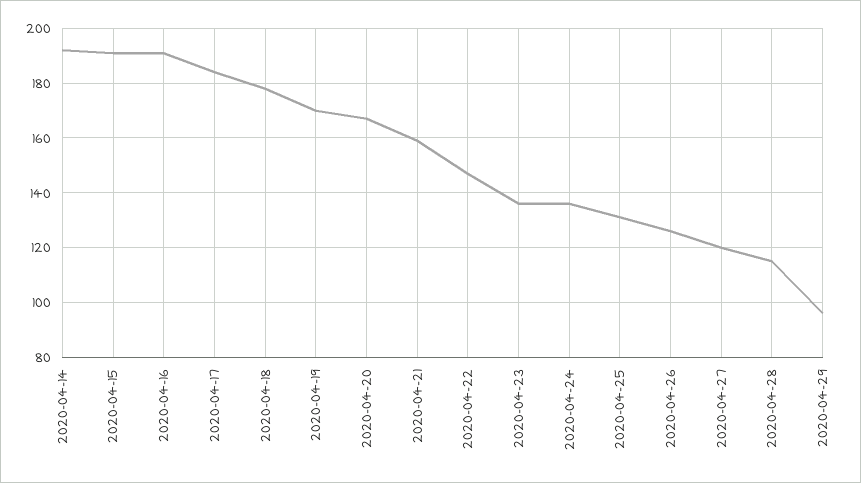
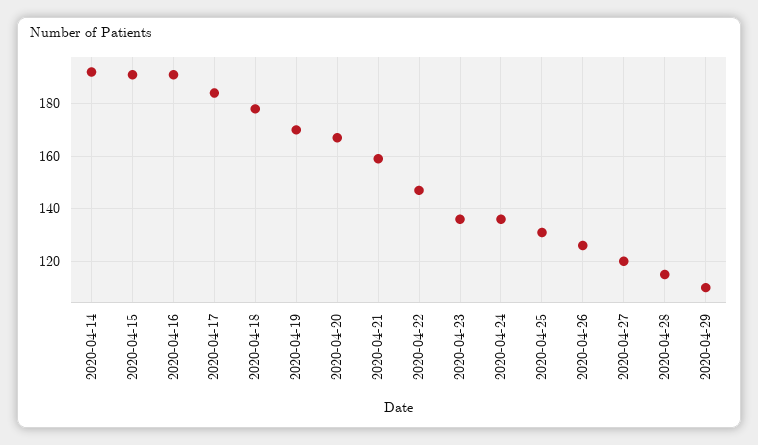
  {
    "2020-04-14": 190,
    "2020-04-15": 190,
    "2020-04-16": 190,
    "2020-04-17": 185,
    "2020-04-18": 180,
    "2020-04-19": 170,
    "2020-04-20": 165,
    "2020-04-21": 160,
    "2020-04-22": 145,
    "2020-04-23": 135,
    "2020-04-24": 135,
    "2020-04-25": 130,
    "2020-04-26": 125,
    "2020-04-27": 120,
    "2020-04-28": 115,
-   "2020-04-29": 95
+   "2020-04-29": 110
  }

